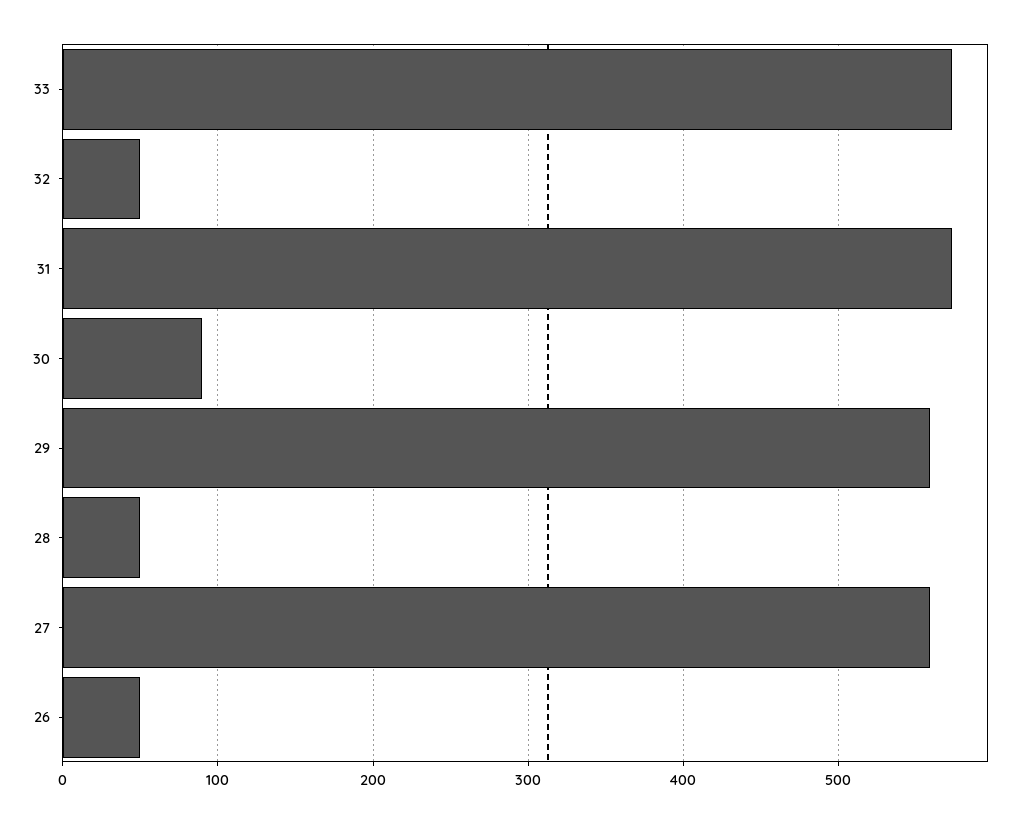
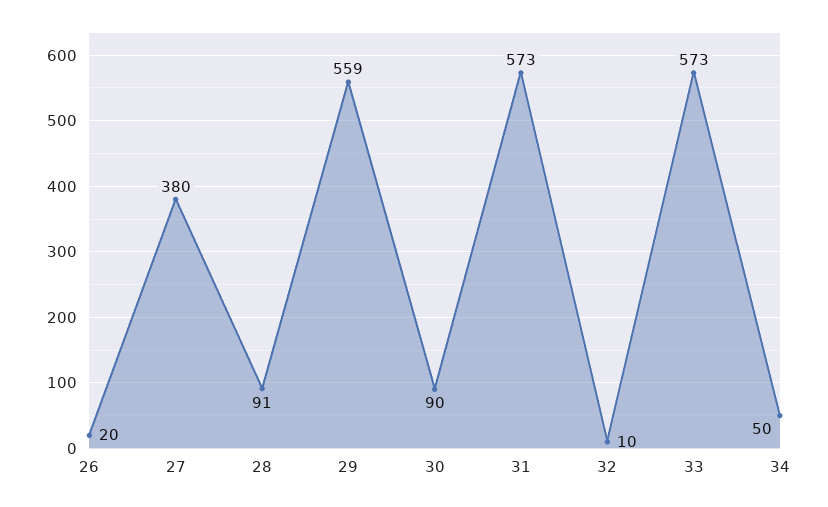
  {
    "33": 573,
-   "32": 50,
+   "32": 10,
    "31": 573,
    "30": 90,
    "29": 559,
-   "28": 50,
+   "28": 91,
-   "27": 560,
+   "27": 380,
-   "26": 50
+   "26": 20,
+   "34": 50
  }

